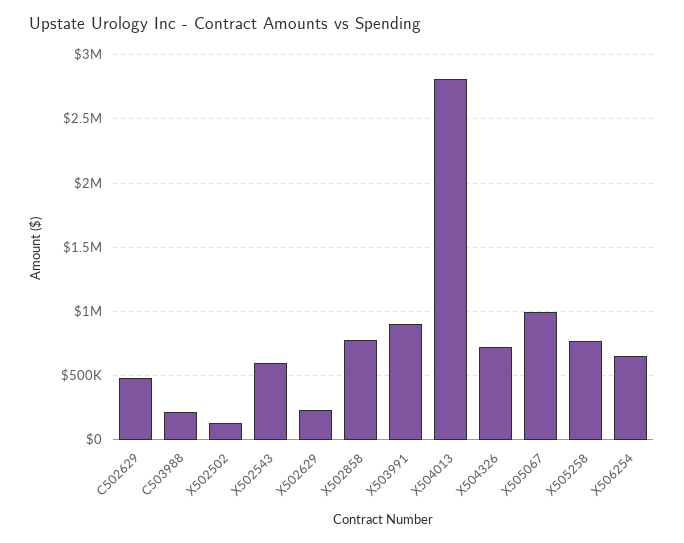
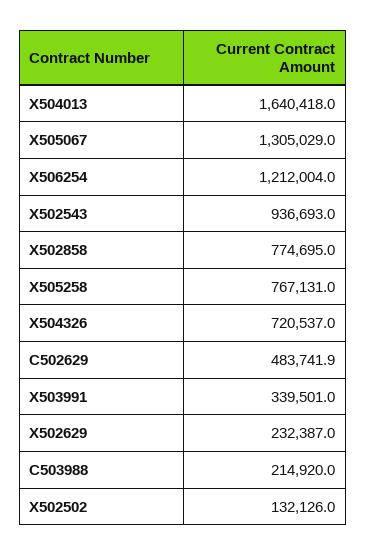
  {
    "C502629": 483741.9,
    "C503988": 214920,
    "X502502": 132126,
-   "X502543": 600000,
+   "X502543": 936693,
    "X502629": 232387,
    "X502858": 774695,
-   "X503991": 900000,
+   "X503991": 339501,
-   "X504013": 2800000,
+   "X504013": 1640418,
    "X504326": 720537,
-   "X505067": 1000000,
+   "X505067": 1305029,
    "X505258": 767131,
-   "X506254": 650000
+   "X506254": 1212004
  }

